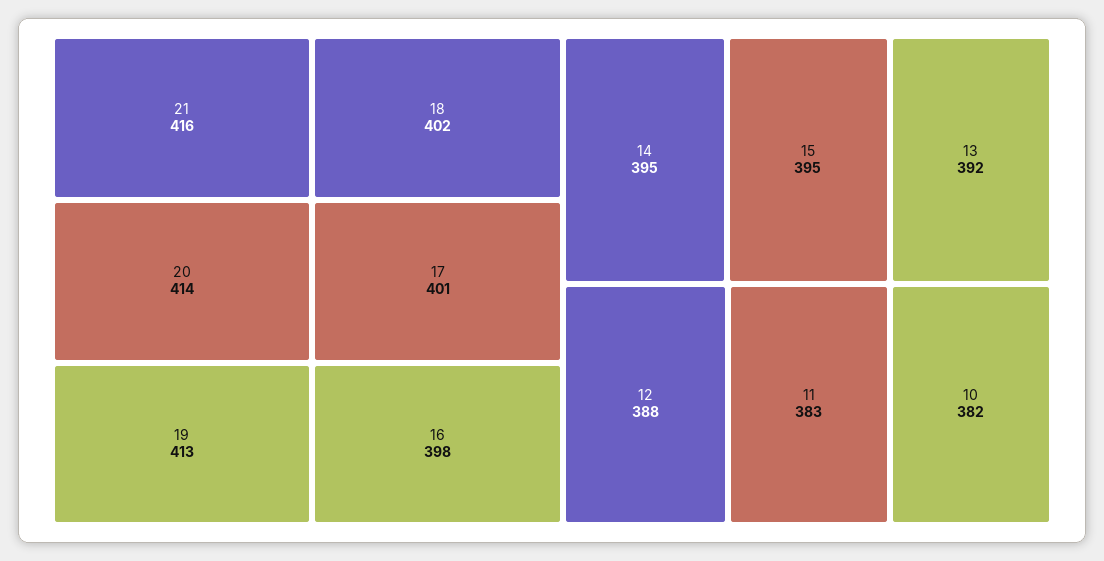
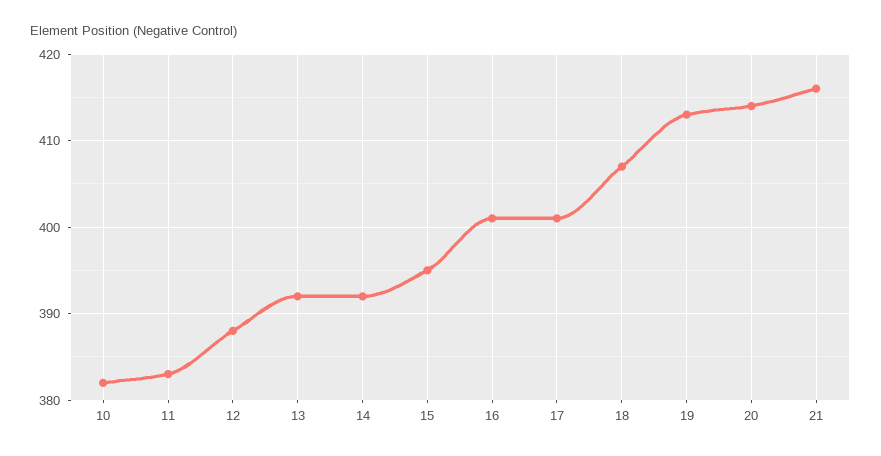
  {
    "21": 416,
    "20": 414,
    "19": 413,
-   "18": 402,
+   "18": 407,
    "17": 401,
-   "16": 398,
+   "16": 401,
-   "14": 395,
+   "14": 392,
    "15": 395,
    "13": 392,
    "12": 388,
    "11": 383,
    "10": 382
  }

